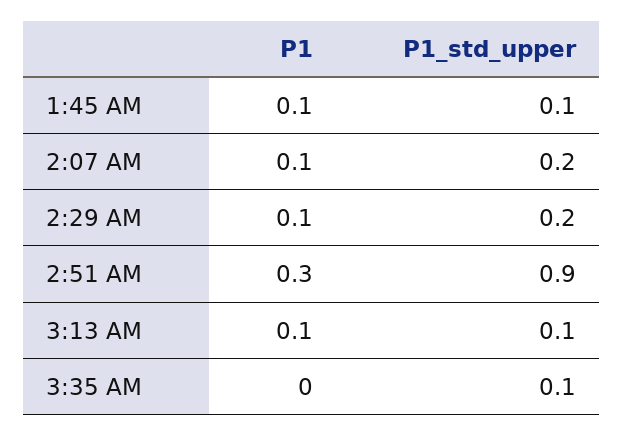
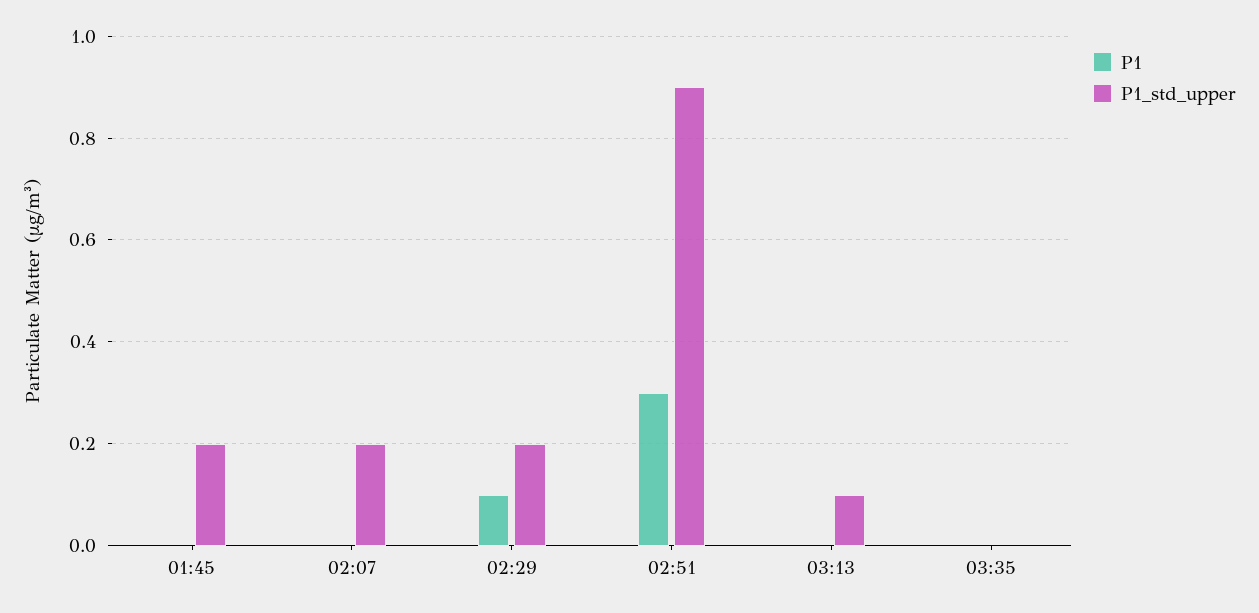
  {
    "P1": {
-     "1:45 AM": 0.1,
+     "1:45 AM": 0,
-     "2:07 AM": 0.1,
+     "2:07 AM": 0,
      "2:29 AM": 0.1,
      "2:51 AM": 0.3,
-     "3:13 AM": 0.1,
+     "3:13 AM": 0,
      "3:35 AM": 0
    },
    "P1_std_upper": {
-     "1:45 AM": 0.1,
+     "1:45 AM": 0.2,
      "2:07 AM": 0.2,
      "2:29 AM": 0.2,
      "2:51 AM": 0.9,
      "3:13 AM": 0.1,
-     "3:35 AM": 0.1
+     "3:35 AM": 0
    }
  }

